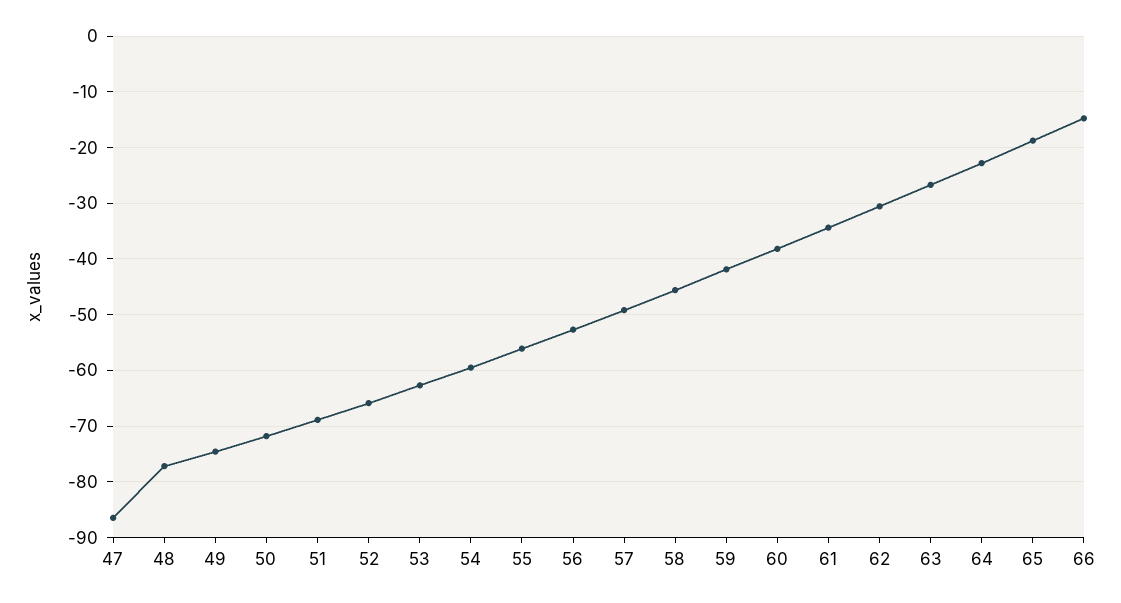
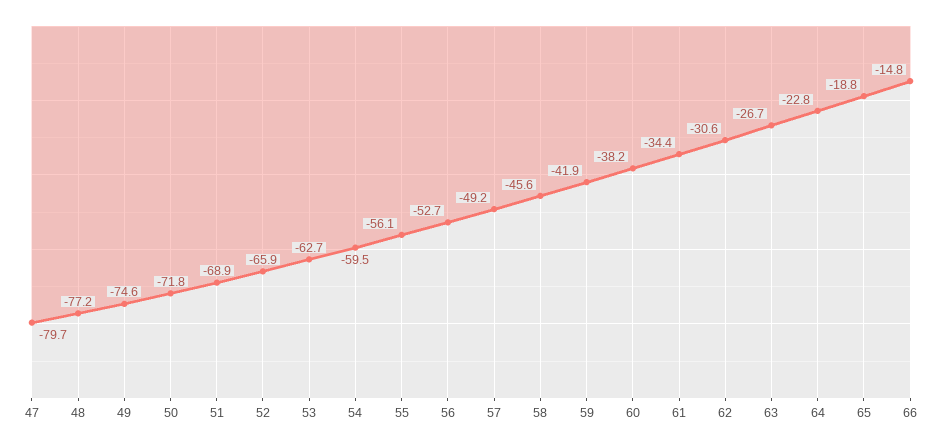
  {
-   "47": -86,
+   "47": -79.7,
    "48": -77.2,
    "49": -74.6,
    "50": -71.8,
    "51": -68.9,
    "52": -65.9,
    "53": -62.7,
    "54": -59.5,
    "55": -56.1,
    "56": -52.7,
    "57": -49.2,
    "58": -45.6,
    "59": -41.9,
    "60": -38.2,
    "61": -34.4,
    "62": -30.6,
    "63": -26.7,
    "64": -22.8,
    "65": -18.8,
    "66": -14.8
  }

